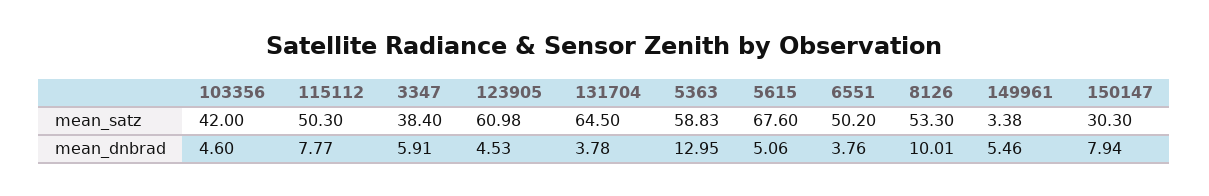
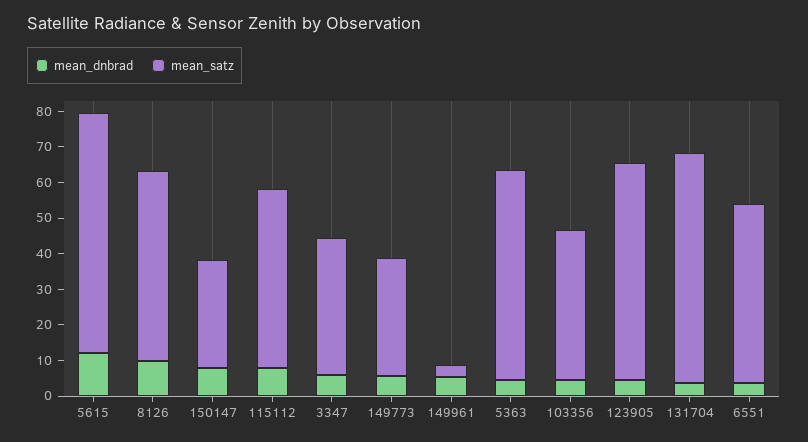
  {
    "mean_satz": {
      "103356": 42,
      "115112": 50.3,
      "3347": 38.4,
      "123905": 60.98,
      "131704": 64.5,
      "5363": 58.83,
      "5615": 67.6,
      "6551": 50.2,
      "8126": 53.3,
      "149961": 3.38,
-     "150147": 30.3
+     "150147": 30.3,
+     "149773": 32.5
    },
    "mean_dnbrad": {
      "103356": 4.6,
      "115112": 7.77,
      "3347": 5.91,
      "123905": 4.53,
      "131704": 3.78,
-     "5363": 12.95,
+     "5363": 5,
-     "5615": 5.06,
+     "5615": 12.5,
      "6551": 3.76,
      "8126": 10.01,
      "149961": 5.46,
-     "150147": 7.94
+     "150147": 7.94,
+     "149773": 5
    }
  }

